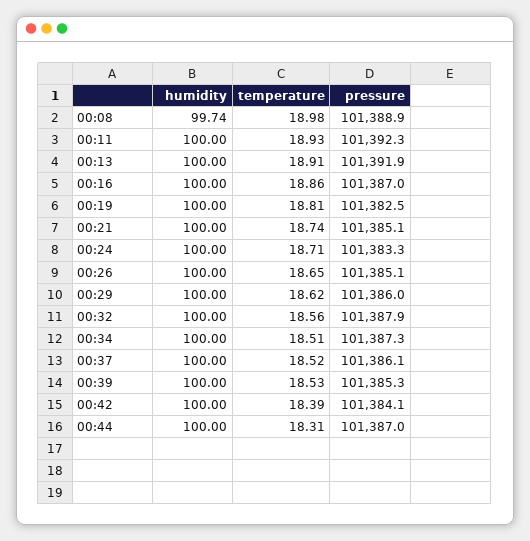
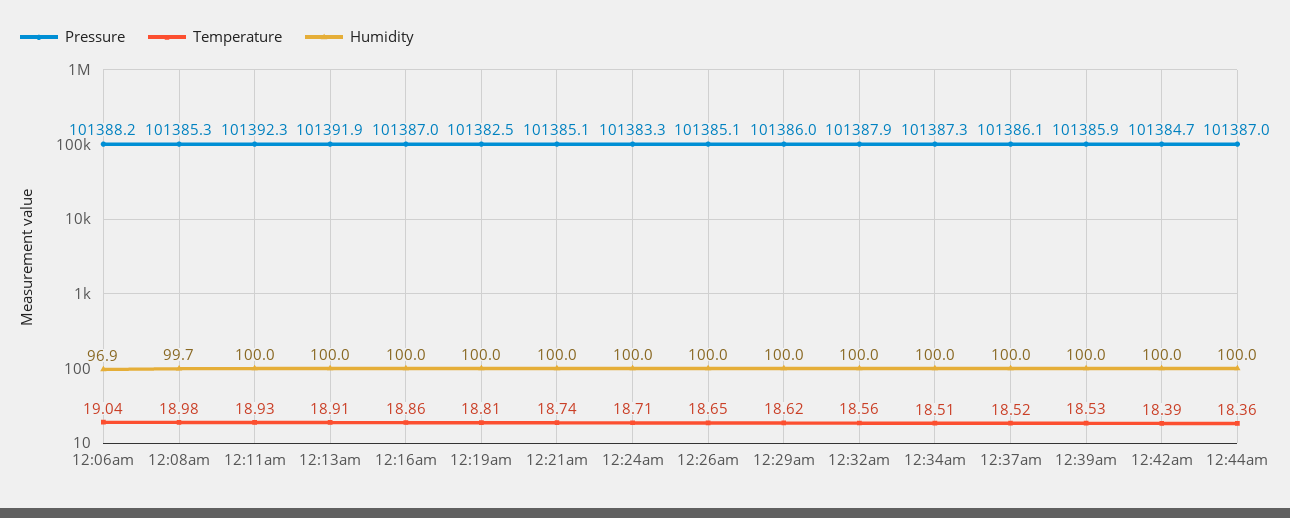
  {
    "humidity": {
      "00:08": 99.74,
      "00:11": 100,
      "00:13": 100,
      "00:16": 100,
      "00:19": 100,
      "00:21": 100,
      "00:24": 100,
      "00:26": 100,
      "00:29": 100,
      "00:32": 100,
      "00:34": 100,
      "00:37": 100,
      "00:39": 100,
      "00:42": 100,
-     "00:44": 100
+     "00:44": 100,
+     "12:06am": 96.9
    },
    "temperature": {
      "00:08": 18.98,
      "00:11": 18.93,
      "00:13": 18.91,
      "00:16": 18.86,
      "00:19": 18.81,
      "00:21": 18.74,
      "00:24": 18.71,
      "00:26": 18.65,
      "00:29": 18.62,
      "00:32": 18.56,
      "00:34": 18.51,
      "00:37": 18.52,
      "00:39": 18.53,
      "00:42": 18.39,
-     "00:44": 18.31
+     "00:44": 18.36,
+     "12:06am": 19.04
    },
    "pressure": {
-     "00:08": 101388.9,
+     "00:08": 101385.3,
      "00:11": 101392.3,
      "00:13": 101391.9,
      "00:16": 101387,
      "00:19": 101382.5,
      "00:21": 101385.1,
      "00:24": 101383.3,
      "00:26": 101385.1,
      "00:29": 101386,
      "00:32": 101387.9,
      "00:34": 101387.3,
      "00:37": 101386.1,
-     "00:39": 101385.3,
+     "00:39": 101385.9,
-     "00:42": 101384.1,
+     "00:42": 101384.7,
-     "00:44": 101387
+     "00:44": 101387,
+     "12:06am": 101388.2
    }
  }

